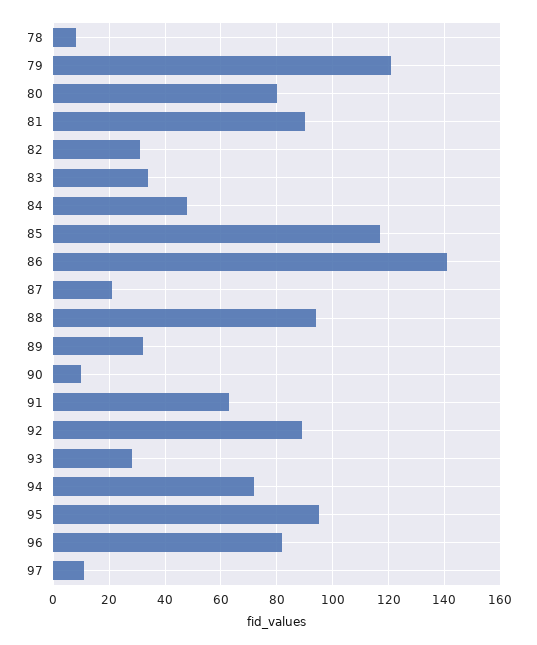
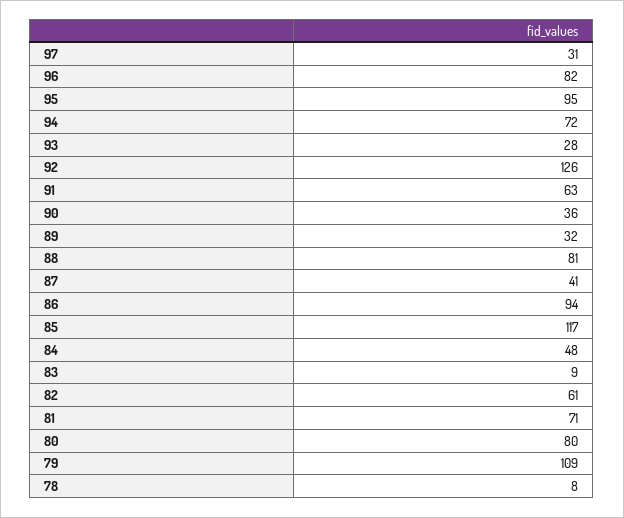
  {
    "78": 8,
-   "79": 120,
+   "79": 109,
    "80": 80,
-   "81": 90,
+   "81": 71,
-   "82": 30,
+   "82": 61,
-   "83": 35,
+   "83": 9,
    "84": 48,
    "85": 117,
-   "86": 140,
+   "86": 94,
-   "87": 20,
+   "87": 41,
-   "88": 95,
+   "88": 81,
    "89": 32,
-   "90": 10,
+   "90": 36,
    "91": 63,
-   "92": 90,
+   "92": 126,
    "93": 28,
    "94": 72,
    "95": 95,
    "96": 82,
-   "97": 10
+   "97": 31
  }

